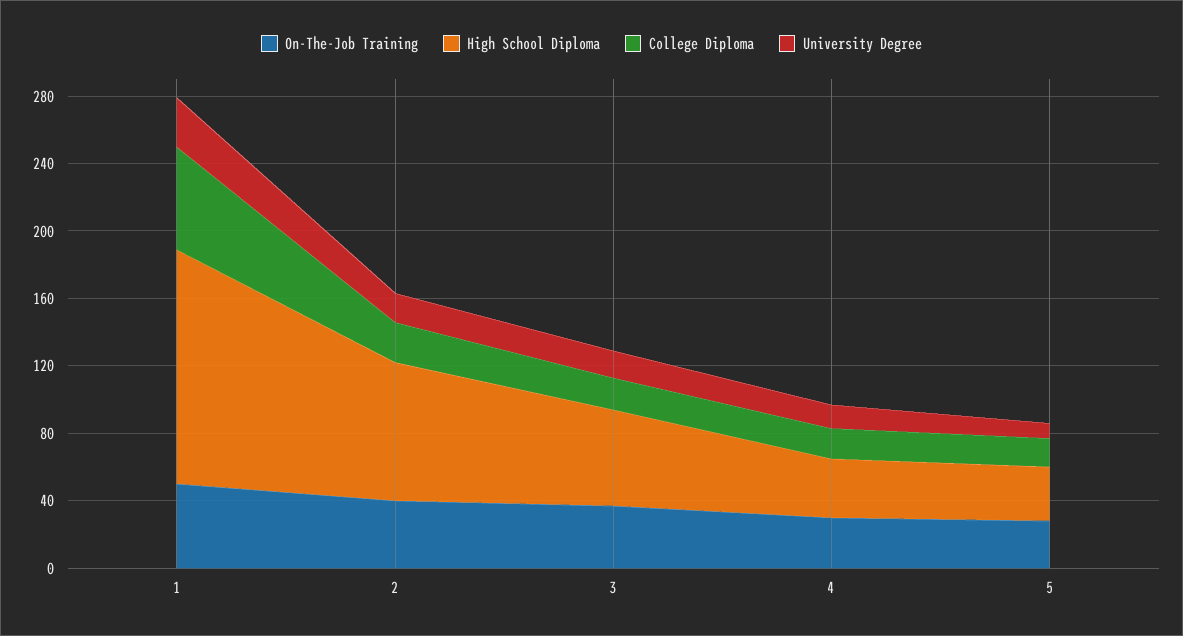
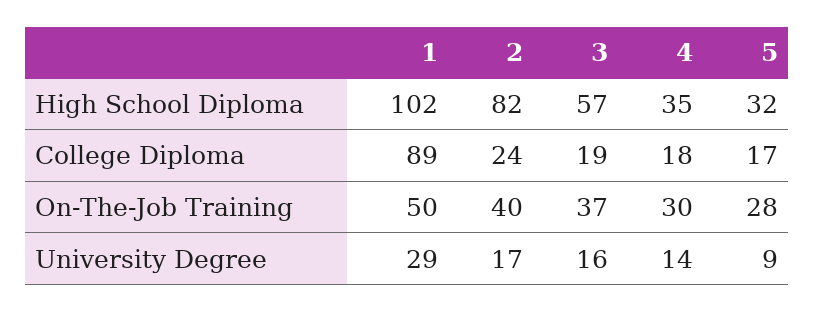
  {
    "On-The-Job Training": {
      "1": 50,
      "2": 40,
      "3": 37,
      "4": 30,
      "5": 28
    },
    "High School Diploma": {
-     "1": 140,
+     "1": 102,
      "2": 82,
      "3": 57,
      "4": 35,
      "5": 32
    },
    "College Diploma": {
-     "1": 60,
+     "1": 89,
      "2": 24,
      "3": 19,
      "4": 18,
      "5": 17
    },
    "University Degree": {
      "1": 29,
      "2": 17,
      "3": 16,
      "4": 14,
      "5": 9
    }
  }

